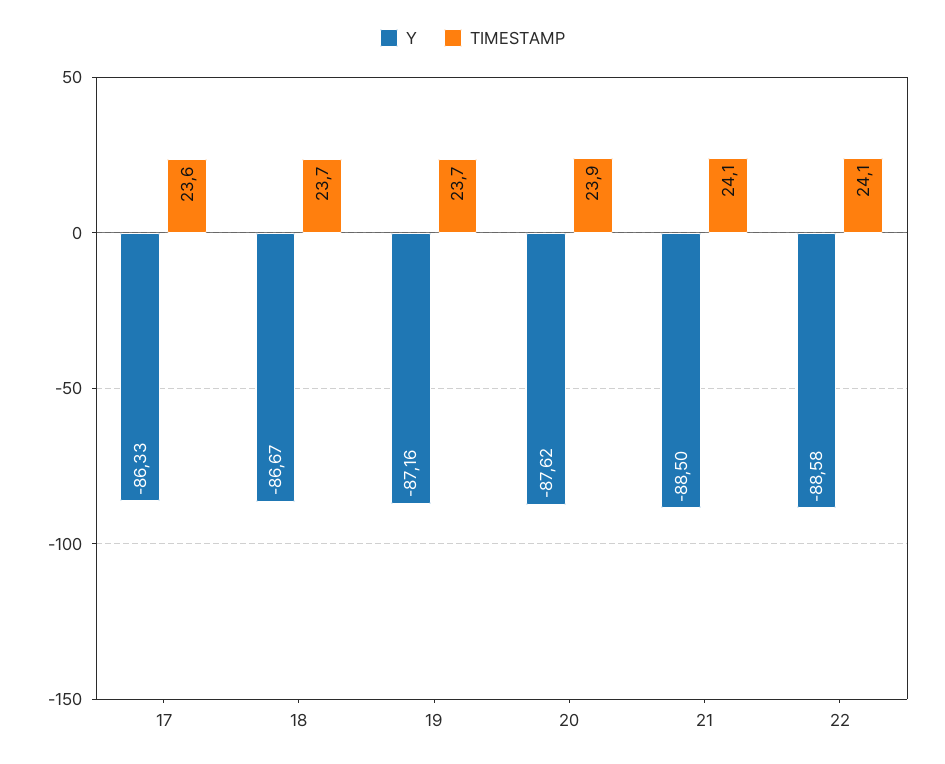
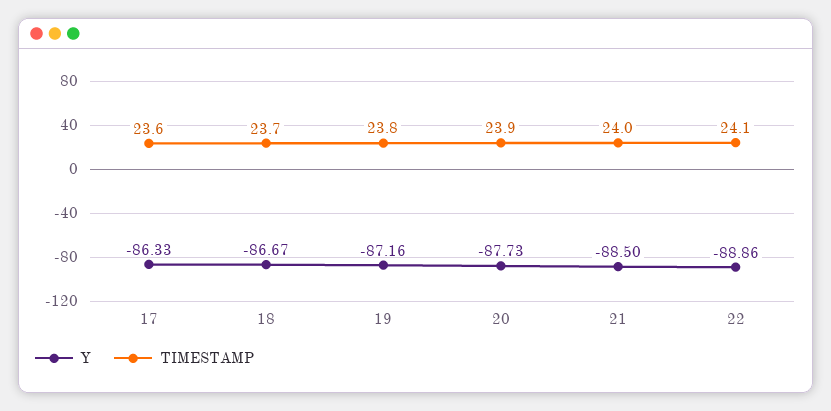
  {
    "Y": {
      "17": -86.33,
      "18": -86.67,
      "19": -87.16,
-     "20": -87.62,
+     "20": -87.73,
      "21": -88.5,
-     "22": -88.58
+     "22": -88.86
    },
    "TIMESTAMP": {
      "17": 23.6,
      "18": 23.7,
-     "19": 23.7,
+     "19": 23.8,
      "20": 23.9,
-     "21": 24.1,
+     "21": 24,
      "22": 24.1
    }
  }

